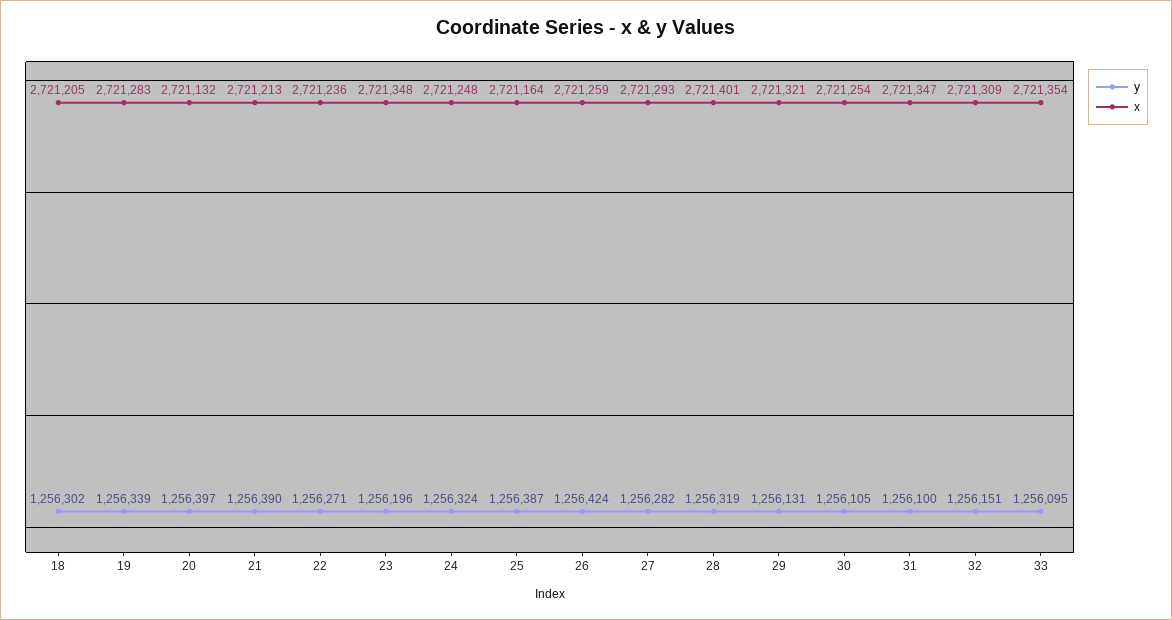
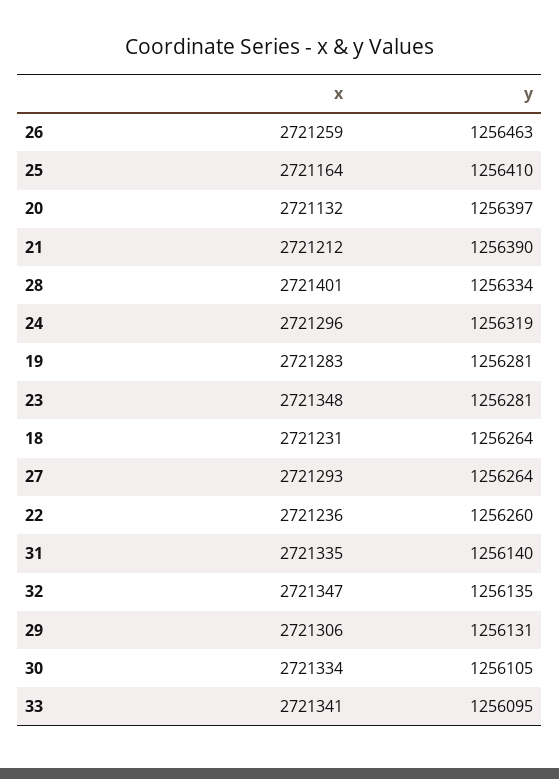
  {
    "y": {
-     "18": 1256302,
+     "18": 1256264,
-     "19": 1256339,
+     "19": 1256281,
      "20": 1256397,
      "21": 1256390,
-     "22": 1256271,
+     "22": 1256260,
-     "23": 1256196,
+     "23": 1256281,
-     "24": 1256324,
+     "24": 1256319,
-     "25": 1256387,
+     "25": 1256410,
-     "26": 1256424,
+     "26": 1256463,
-     "27": 1256282,
+     "27": 1256264,
-     "28": 1256319,
+     "28": 1256334,
      "29": 1256131,
      "30": 1256105,
-     "31": 1256100,
+     "31": 1256140,
-     "32": 1256151,
+     "32": 1256135,
      "33": 1256095
    },
    "x": {
-     "18": 2721205,
+     "18": 2721231,
      "19": 2721283,
      "20": 2721132,
-     "21": 2721213,
+     "21": 2721212,
      "22": 2721236,
      "23": 2721348,
-     "24": 2721248,
+     "24": 2721296,
      "25": 2721164,
      "26": 2721259,
      "27": 2721293,
      "28": 2721401,
-     "29": 2721321,
+     "29": 2721306,
-     "30": 2721254,
+     "30": 2721334,
-     "31": 2721347,
+     "31": 2721335,
-     "32": 2721309,
+     "32": 2721347,
-     "33": 2721354
+     "33": 2721341
    }
  }

